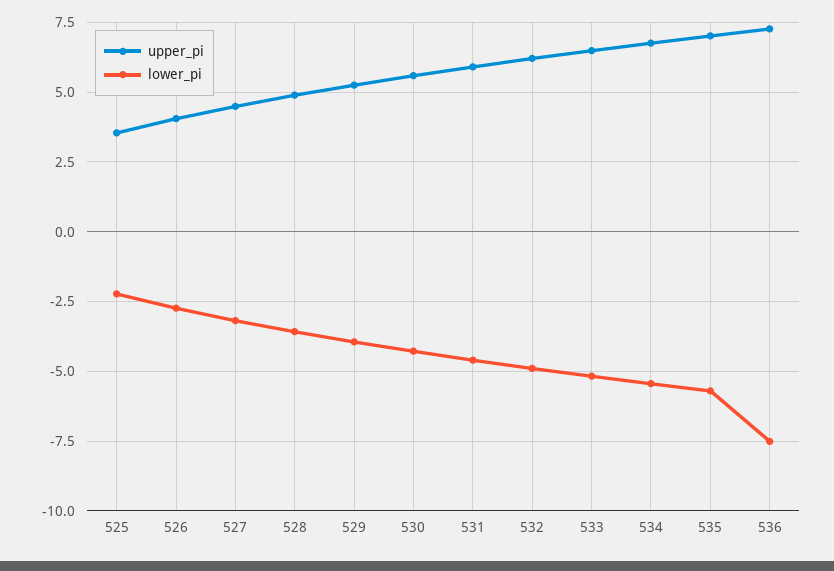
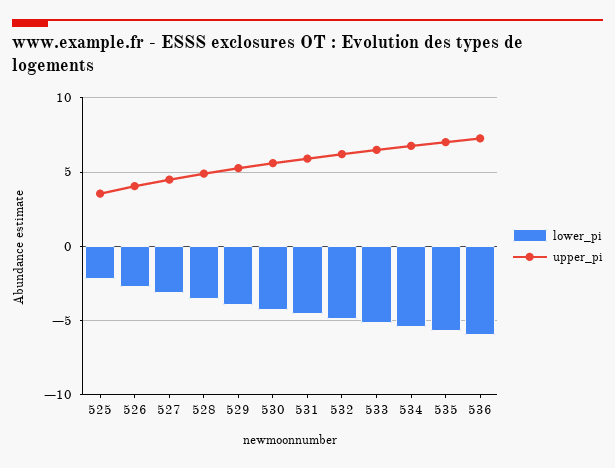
  {
    "upper_pi": {
      "525": 3.5,
      "526": 4,
      "527": 4.5,
      "528": 5,
      "529": 5.25,
      "530": 5.5,
      "531": 6,
      "532": 6.25,
      "533": 6.5,
      "534": 6.75,
      "535": 7,
      "536": 7.25
    },
    "lower_pi": {
      "525": -2.25,
      "526": -2.75,
      "527": -3.25,
      "528": -3.5,
      "529": -4,
      "530": -4.25,
      "531": -4.5,
      "532": -5,
      "533": -5.25,
      "534": -5.5,
      "535": -5.75,
-     "536": -7.5
+     "536": -6
    }
  }

